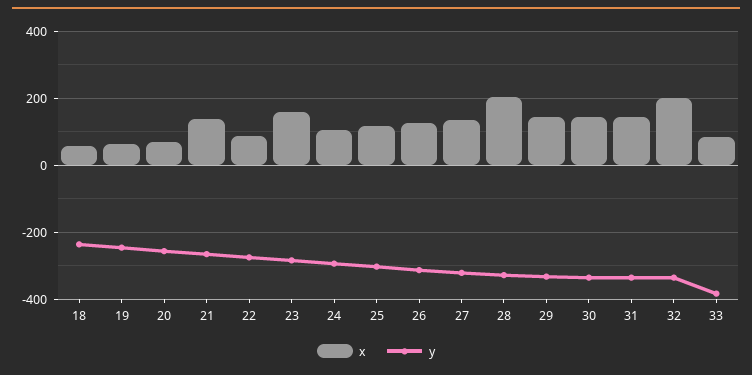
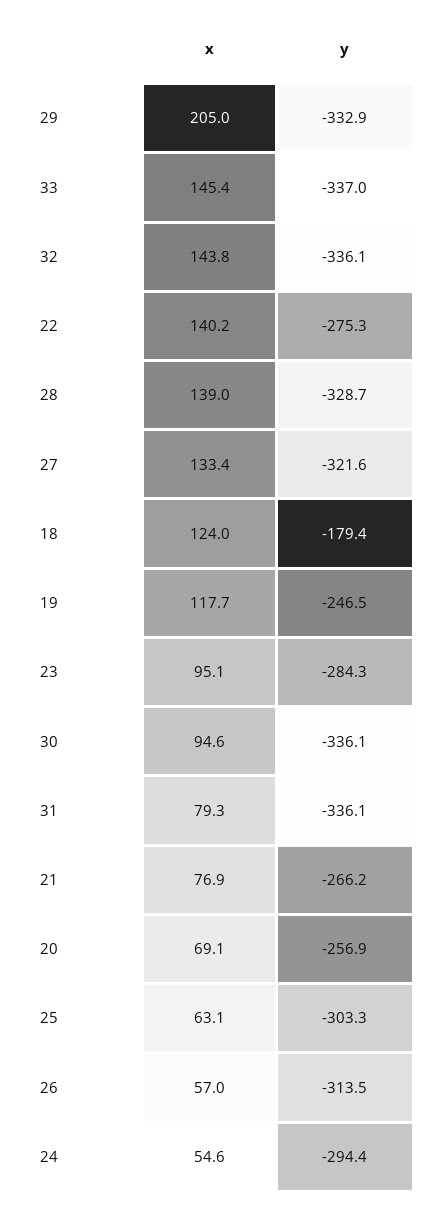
  {
    "x": {
-     "18": 60,
+     "18": 124,
-     "19": 60,
+     "19": 117.7,
      "20": 69.1,
-     "21": 140,
+     "21": 76.9,
-     "22": 80,
+     "22": 140.2,
-     "23": 160,
+     "23": 95.1,
-     "24": 100,
+     "24": 54.6,
-     "25": 120,
+     "25": 63.1,
-     "26": 120,
+     "26": 57,
      "27": 133.4,
-     "28": 200,
+     "28": 139,
-     "29": 140,
+     "29": 205,
-     "30": 140,
+     "30": 94.6,
-     "31": 140,
+     "31": 79.3,
-     "32": 200,
+     "32": 143.8,
-     "33": 80
+     "33": 145.4
    },
    "y": {
-     "18": -240,
+     "18": -179.4,
      "19": -246.5,
      "20": -256.9,
      "21": -266.2,
      "22": -275.3,
      "23": -284.3,
      "24": -294.4,
      "25": -303.3,
      "26": -313.5,
      "27": -321.6,
      "28": -328.7,
      "29": -332.9,
      "30": -336.1,
      "31": -336.1,
      "32": -336.1,
-     "33": -380
+     "33": -337
    }
  }

